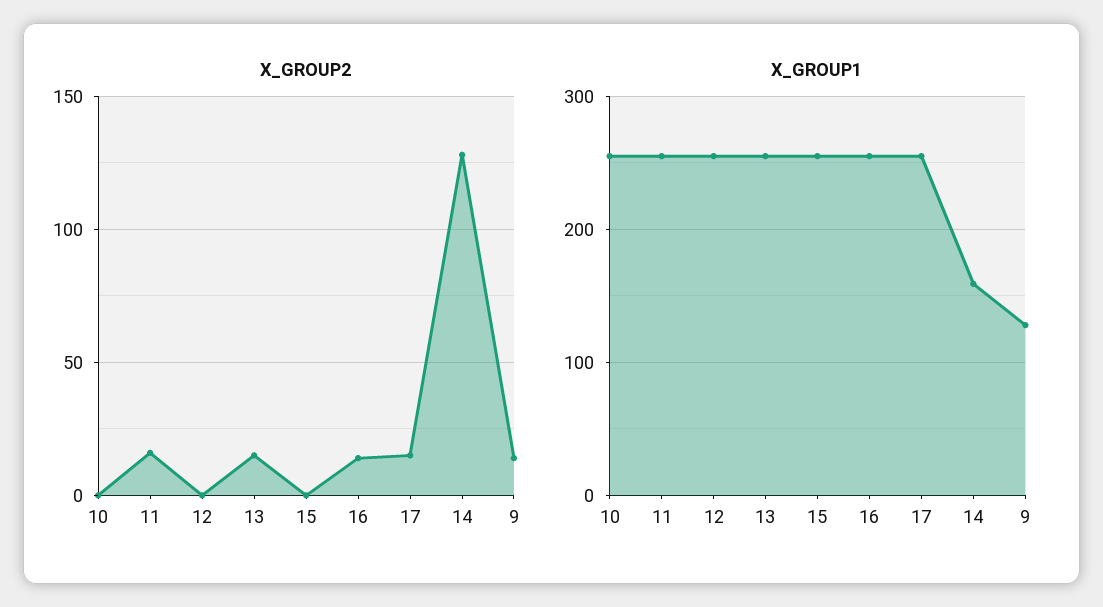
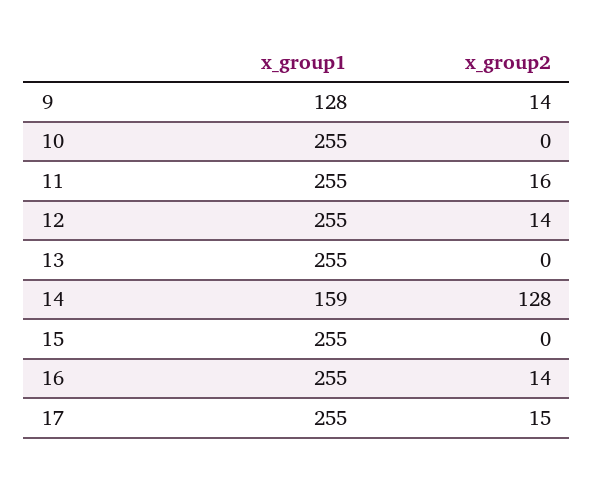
  {
    "X_GROUP2": {
      "10": 0,
      "11": 16,
-     "12": 0,
+     "12": 14,
-     "13": 15,
+     "13": 0,
      "15": 0,
      "16": 14,
      "17": 15,
      "14": 128,
      "9": 14
    },
    "X_GROUP1": {
      "10": 255,
      "11": 255,
      "12": 255,
      "13": 255,
      "15": 255,
      "16": 255,
      "17": 255,
      "14": 159,
      "9": 128
    }
  }

